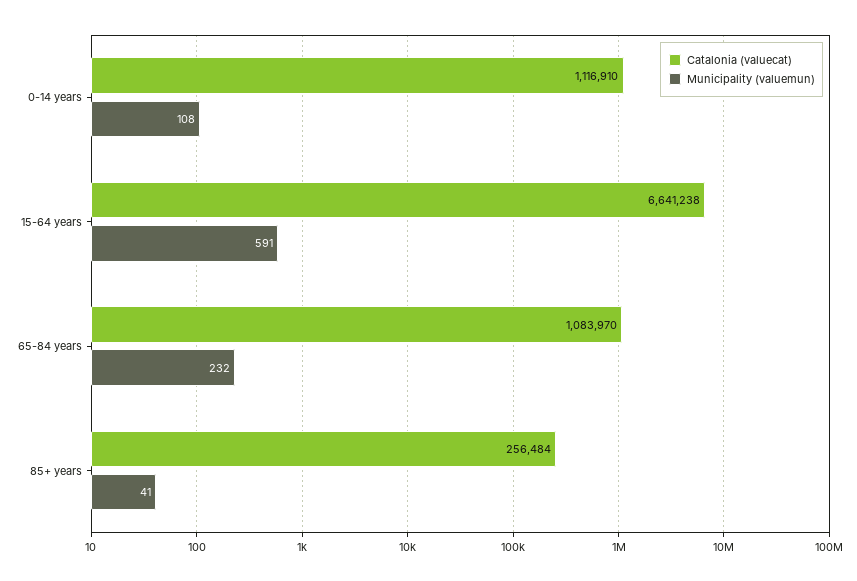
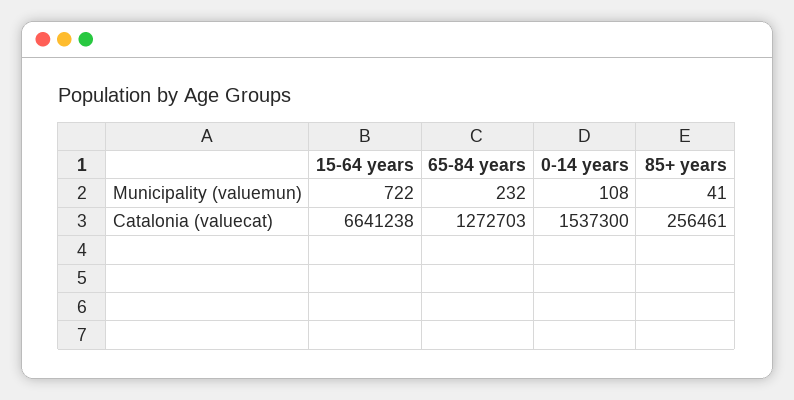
  {
    "Catalonia (valuecat)": {
-     "0-14 years": 1116910,
+     "0-14 years": 1537300,
      "15-64 years": 6641238,
-     "65-84 years": 1083970,
+     "65-84 years": 1272703,
-     "85+ years": 256484
+     "85+ years": 256461
    },
    "Municipality (valuemun)": {
      "0-14 years": 108,
-     "15-64 years": 591,
+     "15-64 years": 722,
      "65-84 years": 232,
      "85+ years": 41
    }
  }

